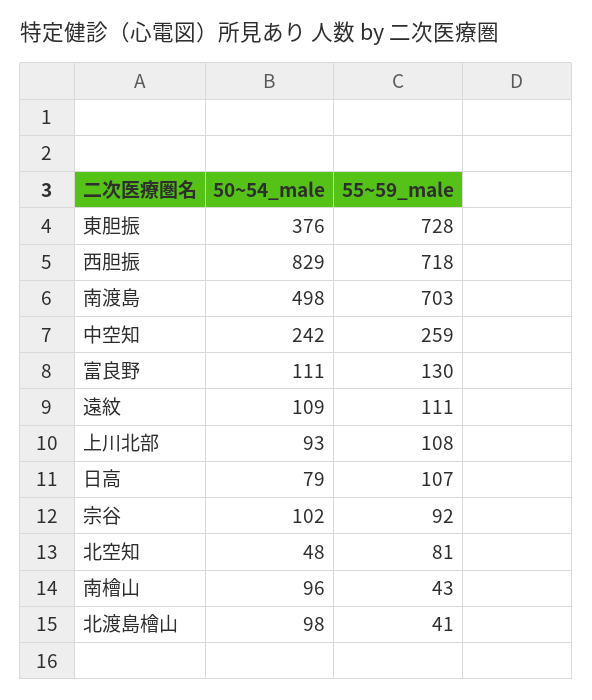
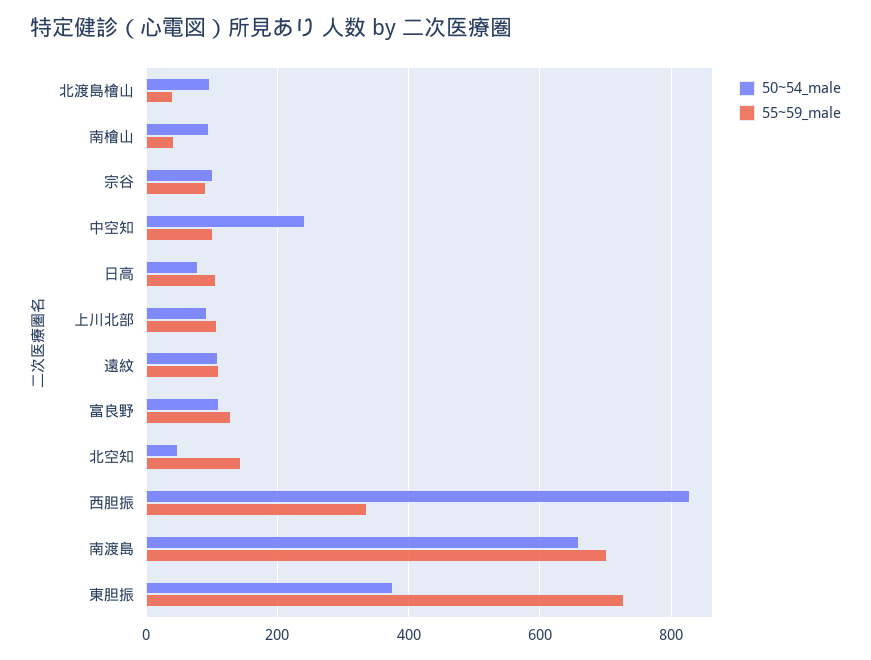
  {
    "50~54_male": {
      "東胆振": 376,
      "西胆振": 829,
-     "南渡島": 498,
+     "南渡島": 660,
      "中空知": 242,
      "富良野": 111,
      "遠紋": 109,
      "上川北部": 93,
      "日高": 79,
      "宗谷": 102,
      "北空知": 48,
      "南檜山": 96,
      "北渡島檜山": 98
    },
    "55~59_male": {
      "東胆振": 728,
-     "西胆振": 718,
+     "西胆振": 340,
      "南渡島": 703,
-     "中空知": 259,
+     "中空知": 100,
      "富良野": 130,
      "遠紋": 111,
      "上川北部": 108,
      "日高": 107,
      "宗谷": 92,
-     "北空知": 81,
+     "北空知": 140,
      "南檜山": 43,
      "北渡島檜山": 41
    }
  }

